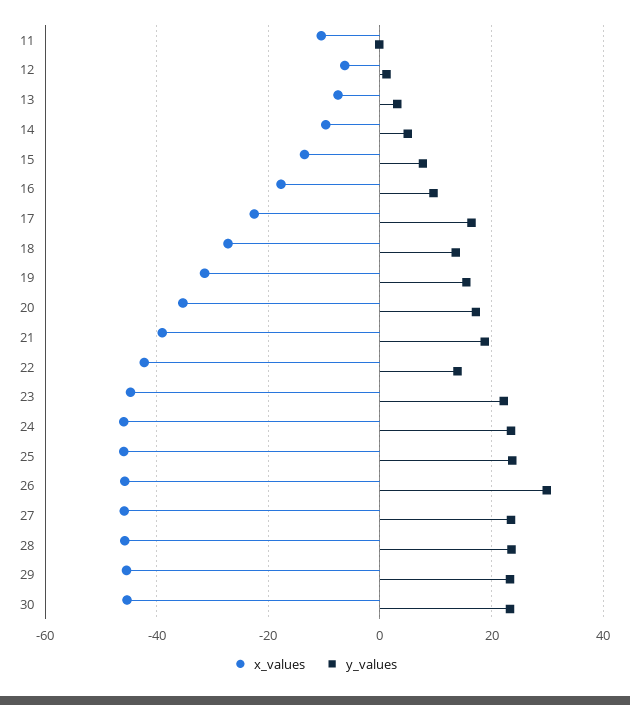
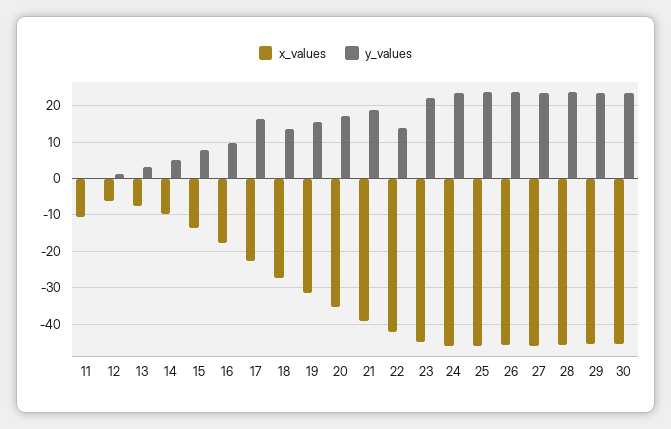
  {
    "x_values": {
      "11": -10,
      "12": -6,
      "13": -8,
      "14": -10,
      "15": -14,
      "16": -18,
      "17": -22,
      "18": -28,
      "19": -32,
      "20": -36,
      "21": -40,
      "22": -42,
      "23": -44,
      "24": -46,
      "25": -46,
      "26": -46,
      "27": -46,
      "28": -46,
      "29": -46,
      "30": -46
    },
    "y_values": {
      "11": 0,
      "12": 2,
      "13": 4,
      "14": 6,
      "15": 8,
      "16": 10,
      "17": 16,
      "18": 14,
      "19": 16,
      "20": 18,
      "21": 18,
      "22": 14,
      "23": 22,
      "24": 24,
      "25": 24,
-     "26": 30,
+     "26": 24,
      "27": 24,
      "28": 24,
      "29": 24,
      "30": 24
    }
  }

